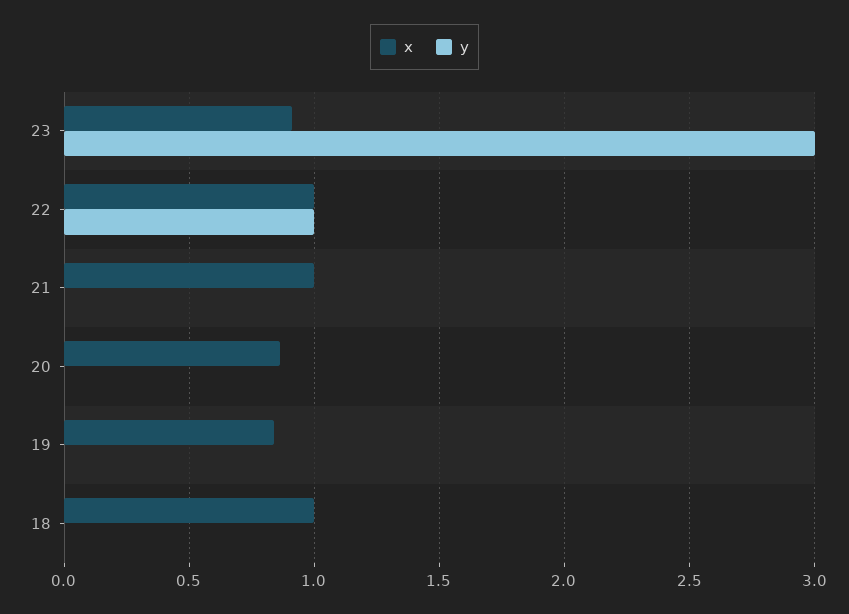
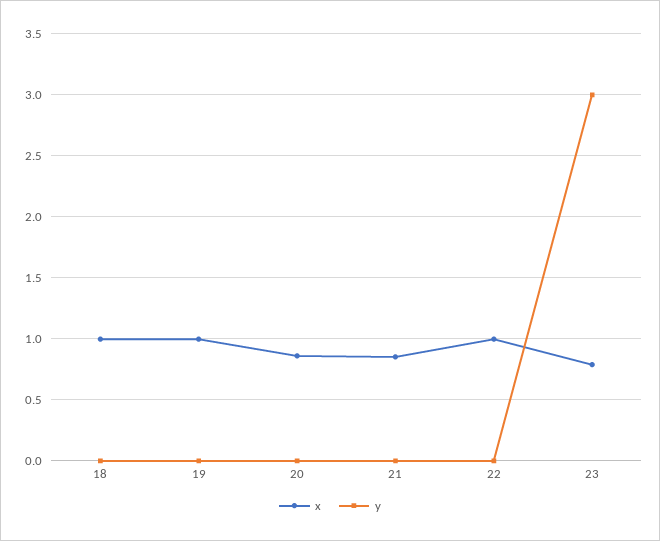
  {
    "x": {
-     "23": 0.9,
+     "23": 0.8,
      "22": 1,
-     "21": 1,
+     "21": 0.85,
      "20": 0.85,
-     "19": 0.85,
+     "19": 1,
      "18": 1
    },
    "y": {
      "23": 3,
-     "22": 1,
+     "22": 0,
      "21": 0,
      "20": 0,
      "19": 0,
      "18": 0
    }
  }

